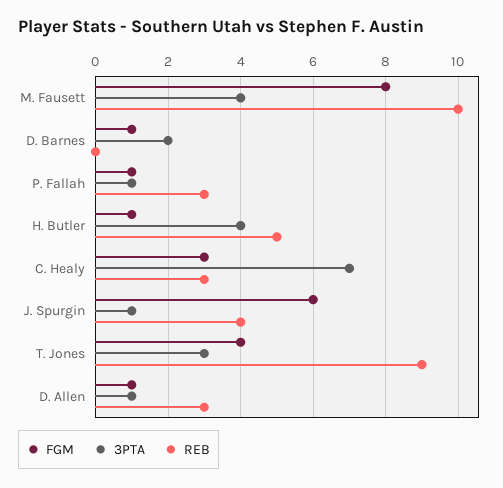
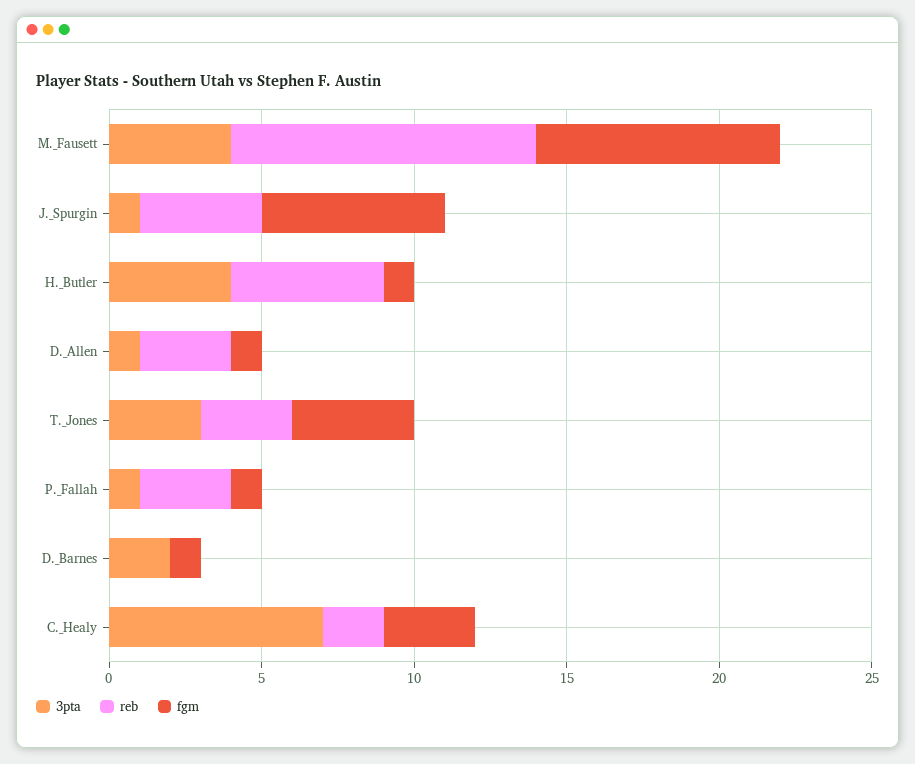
  {
    "FGM": {
      "M. Fausett": 8,
      "D. Barnes": 1,
      "P. Fallah": 1,
      "H. Butler": 1,
      "C. Healy": 3,
      "J. Spurgin": 6,
      "T. Jones": 4,
      "D. Allen": 1
    },
    "3PTA": {
      "M. Fausett": 4,
      "D. Barnes": 2,
      "P. Fallah": 1,
      "H. Butler": 4,
      "C. Healy": 7,
      "J. Spurgin": 1,
      "T. Jones": 3,
      "D. Allen": 1
    },
    "REB": {
      "M. Fausett": 10,
      "D. Barnes": 0,
      "P. Fallah": 3,
      "H. Butler": 5,
-     "C. Healy": 3,
+     "C. Healy": 2,
      "J. Spurgin": 4,
-     "T. Jones": 9,
+     "T. Jones": 3,
      "D. Allen": 3
    }
  }

